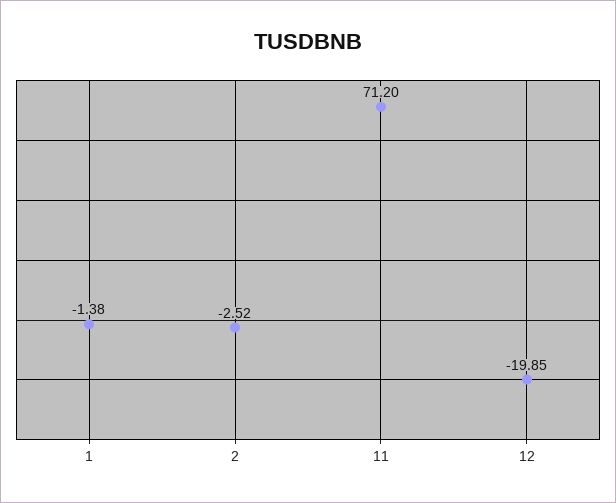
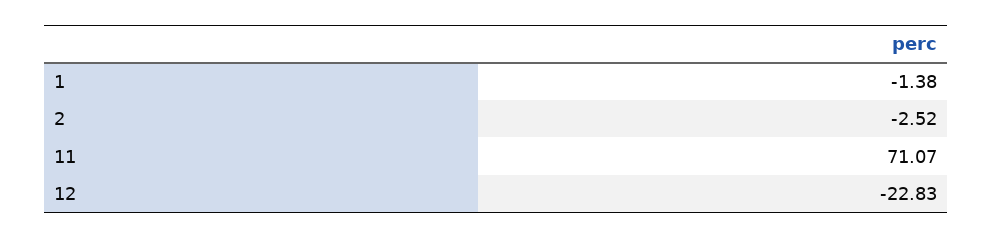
  {
    "1": -1.38,
    "2": -2.52,
-   "11": 71.2,
+   "11": 71.07,
-   "12": -19.85
+   "12": -22.83
  }

